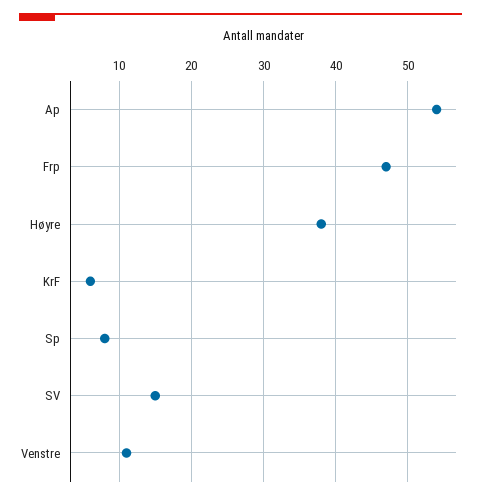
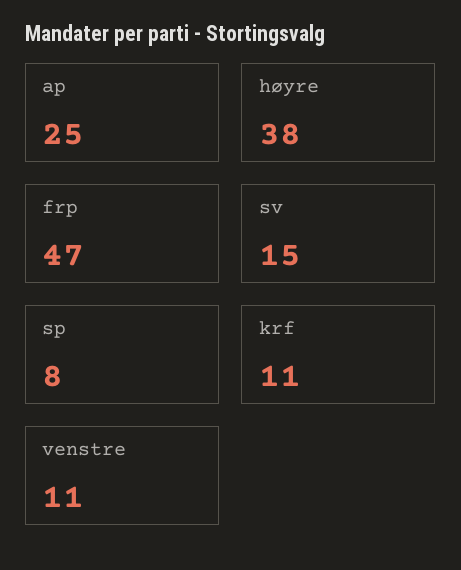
  {
-   "Ap": 54,
+   "Ap": 25,
    "Frp": 47,
    "Høyre": 38,
-   "KrF": 6,
+   "KrF": 11,
    "Sp": 8,
    "SV": 15,
    "Venstre": 11
  }

